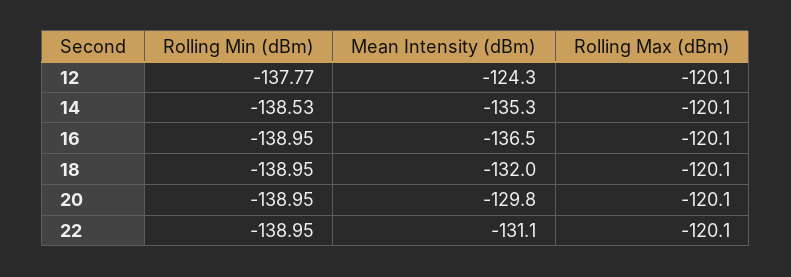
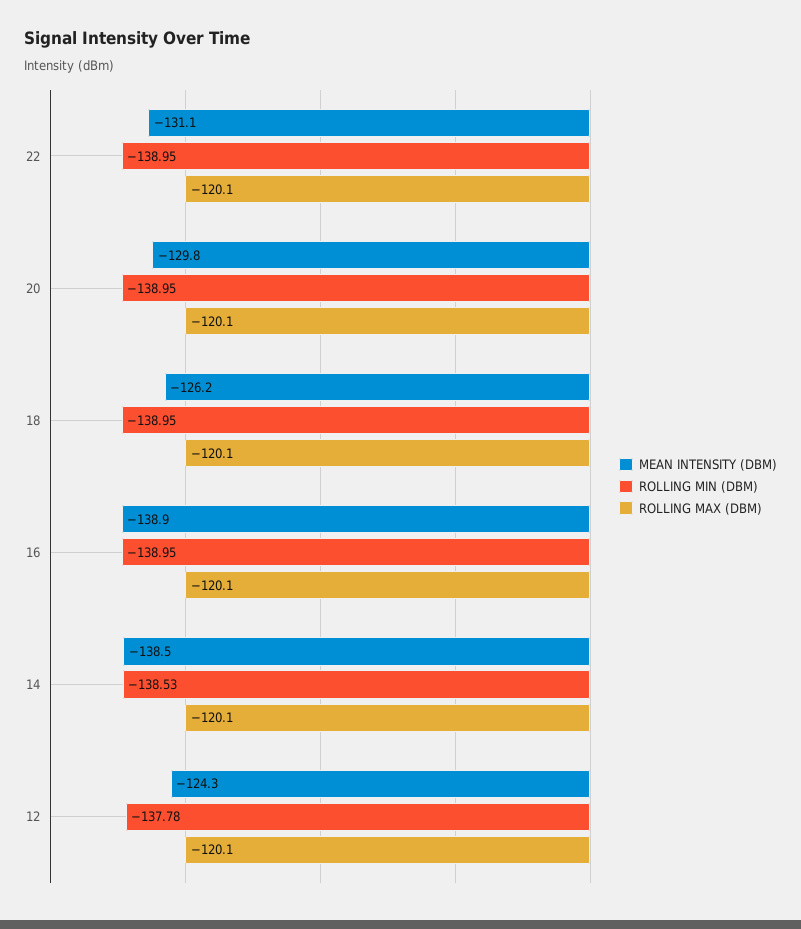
  {
    "Rolling Min (dBm)": {
-     "12": -137.77,
+     "12": -137.78,
      "14": -138.53,
      "16": -138.95,
      "18": -138.95,
      "20": -138.95,
      "22": -138.95
    },
    "Mean Intensity (dBm)": {
      "12": -124.3,
-     "14": -135.3,
+     "14": -138.5,
-     "16": -136.5,
+     "16": -138.9,
-     "18": -132,
+     "18": -126.2,
      "20": -129.8,
      "22": -131.1
    },
    "Rolling Max (dBm)": {
      "12": -120.1,
      "14": -120.1,
      "16": -120.1,
      "18": -120.1,
      "20": -120.1,
      "22": -120.1
    }
  }

